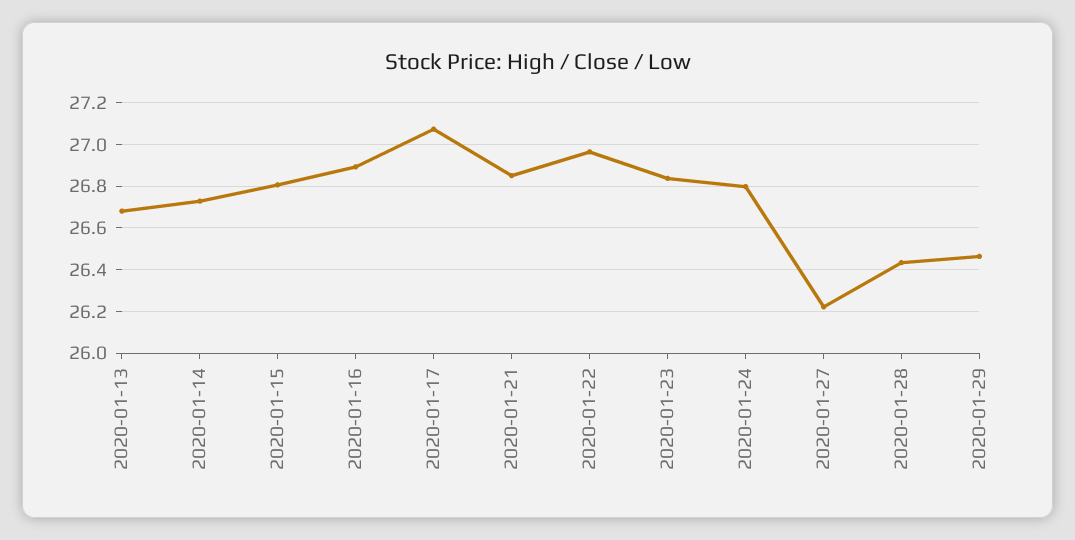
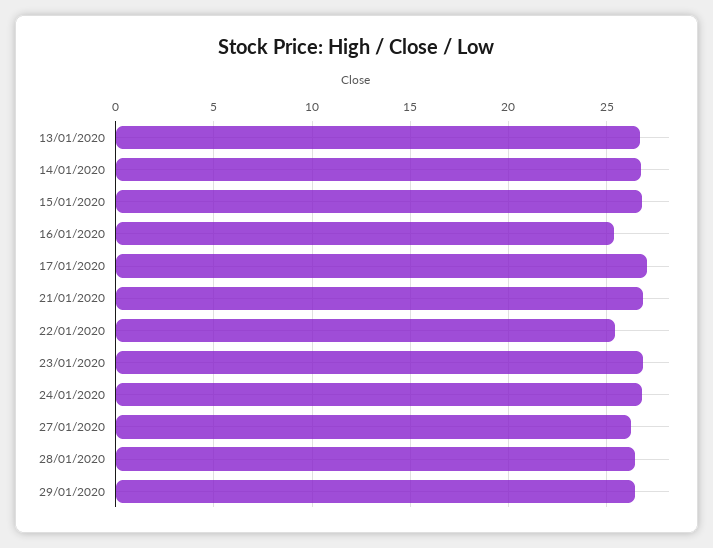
  {
    "2020-01-13": 26.7,
    "2020-01-14": 26.75,
    "2020-01-15": 26.8,
-   "2020-01-16": 26.9,
+   "2020-01-16": 25.5,
    "2020-01-17": 27.05,
    "2020-01-21": 26.85,
-   "2020-01-22": 26.95,
+   "2020-01-22": 25.5,
    "2020-01-23": 26.85,
    "2020-01-24": 26.8,
    "2020-01-27": 26.2,
    "2020-01-28": 26.45,
    "2020-01-29": 26.45
  }

